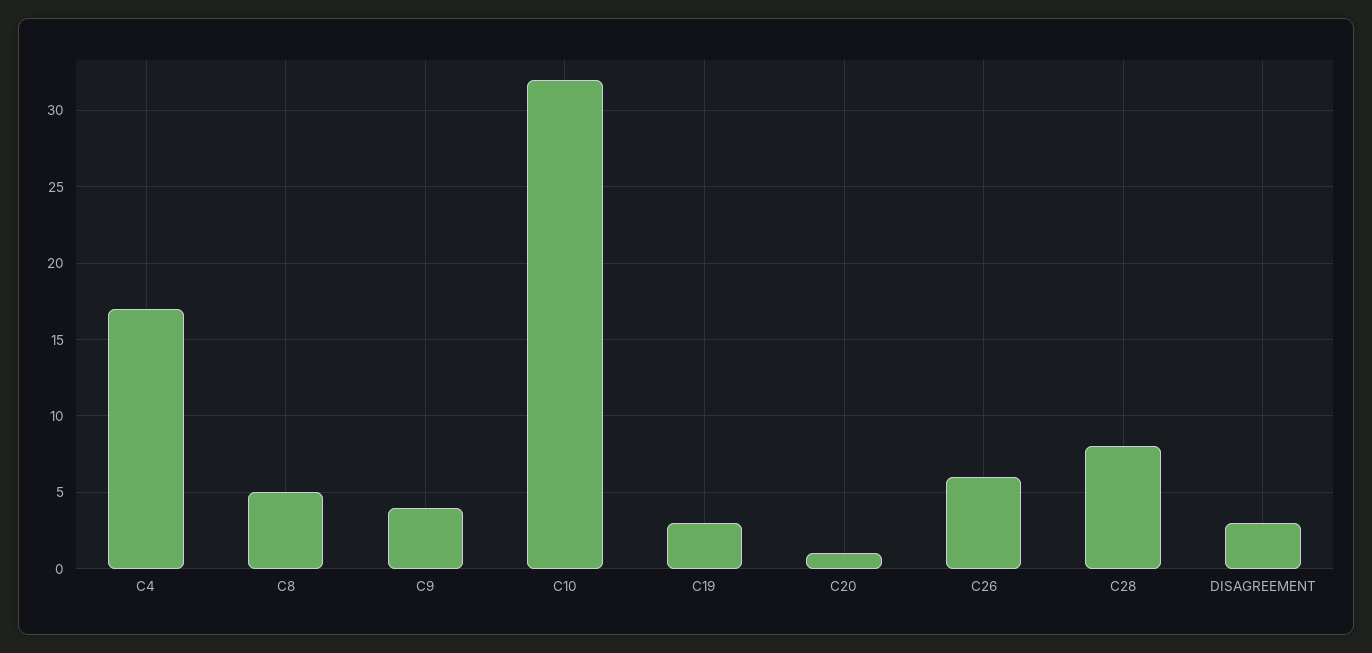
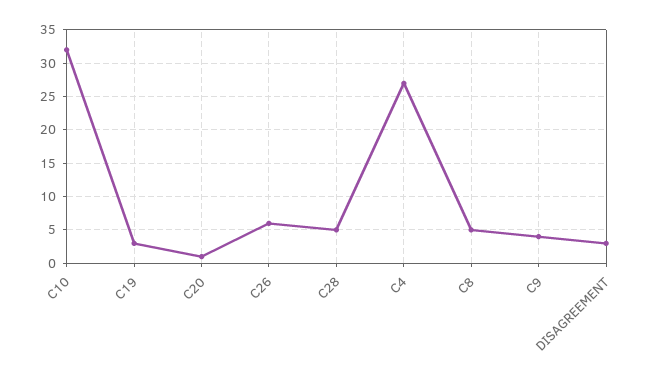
  {
-   "C4": 17,
+   "C4": 27,
    "C8": 5,
    "C9": 4,
    "C10": 32,
    "C19": 3,
    "C20": 1,
    "C26": 6,
-   "C28": 8,
+   "C28": 5,
    "DISAGREEMENT": 3
  }

